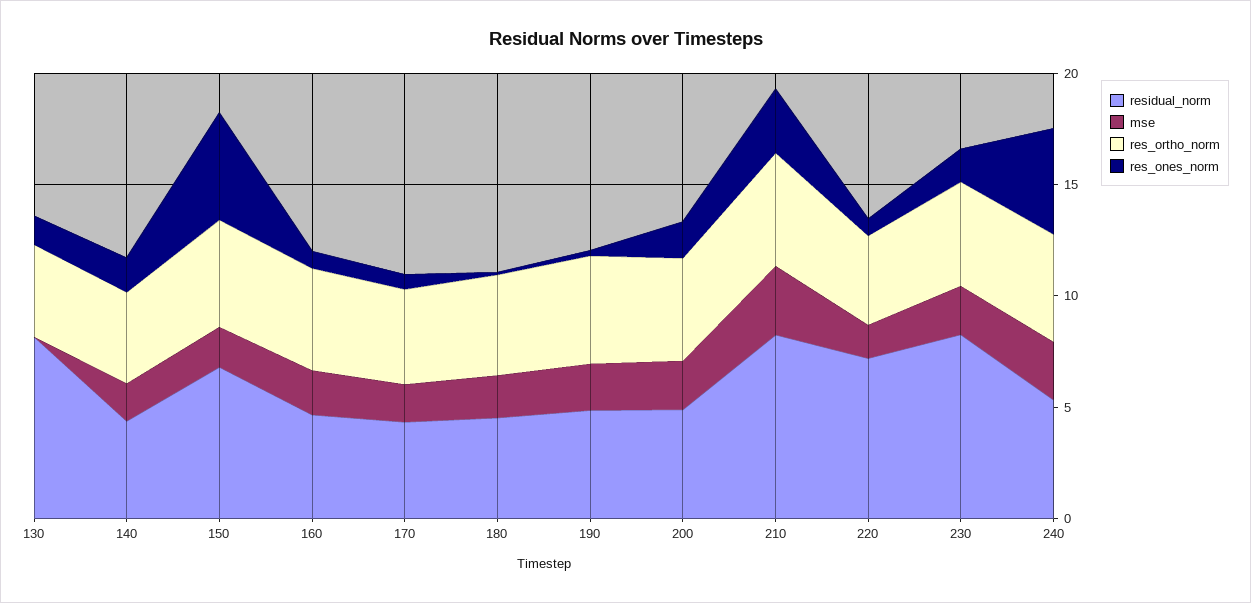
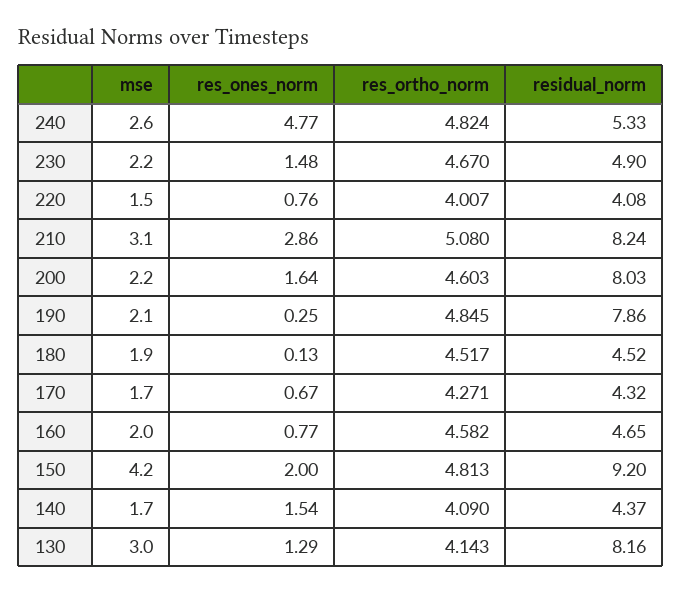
  {
    "residual_norm": {
      "130": 8.16,
      "140": 4.37,
-     "150": 7,
+     "150": 9.2,
      "160": 4.65,
      "170": 4.32,
      "180": 4.52,
-     "190": 5,
+     "190": 7.86,
-     "200": 5,
+     "200": 8.03,
      "210": 8.24,
-     "220": 7,
+     "220": 4.08,
-     "230": 8,
+     "230": 4.9,
      "240": 5.33
    },
    "mse": {
-     "130": 0,
+     "130": 3,
      "140": 1.7,
-     "150": 2,
+     "150": 4.2,
      "160": 2,
      "170": 1.7,
      "180": 1.9,
      "190": 2.1,
      "200": 2.2,
      "210": 3.1,
      "220": 1.5,
      "230": 2.2,
      "240": 2.6
    },
    "res_ortho_norm": {
      "130": 4.143,
      "140": 4.09,
      "150": 4.813,
      "160": 4.582,
      "170": 4.271,
      "180": 4.517,
      "190": 4.845,
      "200": 4.603,
      "210": 5.08,
      "220": 4.007,
      "230": 4.67,
      "240": 4.824
    },
    "res_ones_norm": {
      "130": 1.29,
      "140": 1.54,
-     "150": 5,
+     "150": 2,
      "160": 0.77,
      "170": 0.67,
      "180": 0.13,
      "190": 0.25,
      "200": 1.64,
      "210": 2.86,
      "220": 0.76,
      "230": 1.48,
      "240": 4.77
    }
  }

